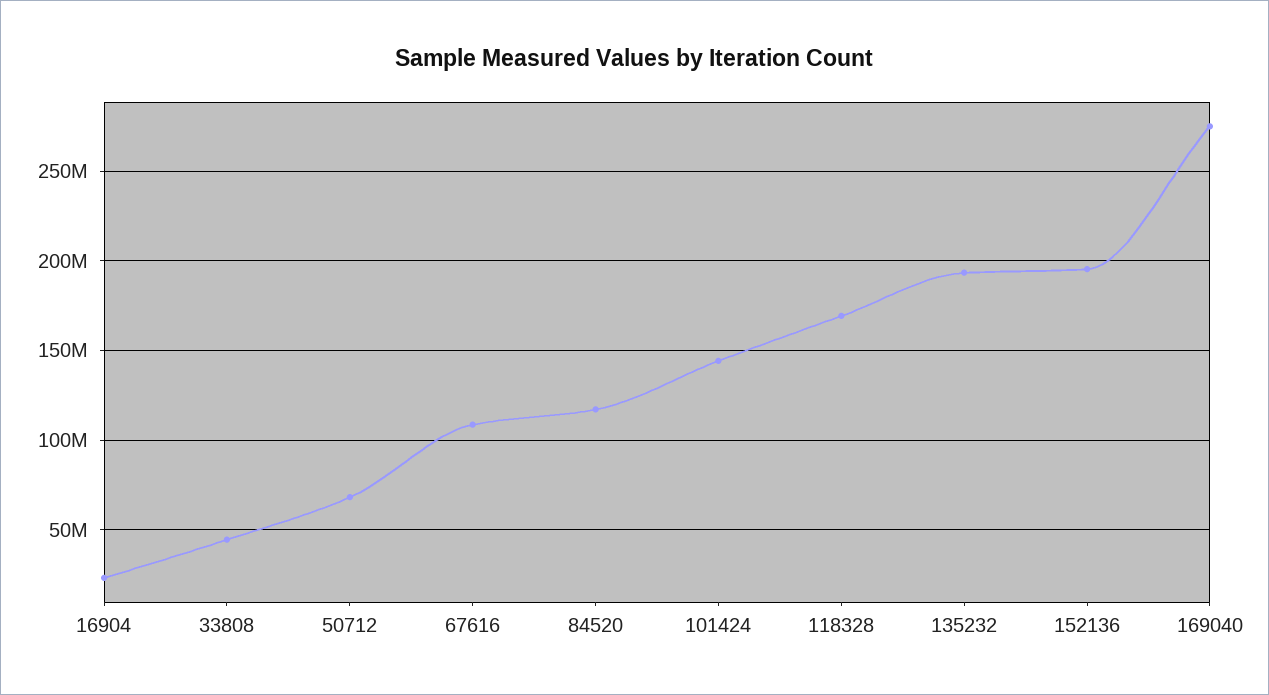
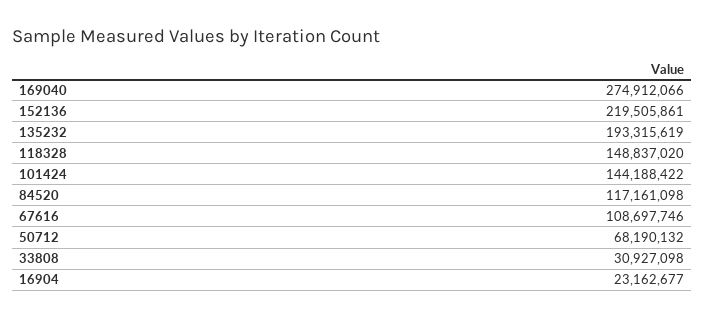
  {
    "16904": 23162677,
-   "33808": 45000000,
+   "33808": 30927098,
    "50712": 68190132,
    "67616": 108697746,
    "84520": 117161098,
    "101424": 144188422,
-   "118328": 170000000,
+   "118328": 148837020,
    "135232": 193315619,
-   "152136": 195000000,
+   "152136": 219505861,
    "169040": 274912066
  }

